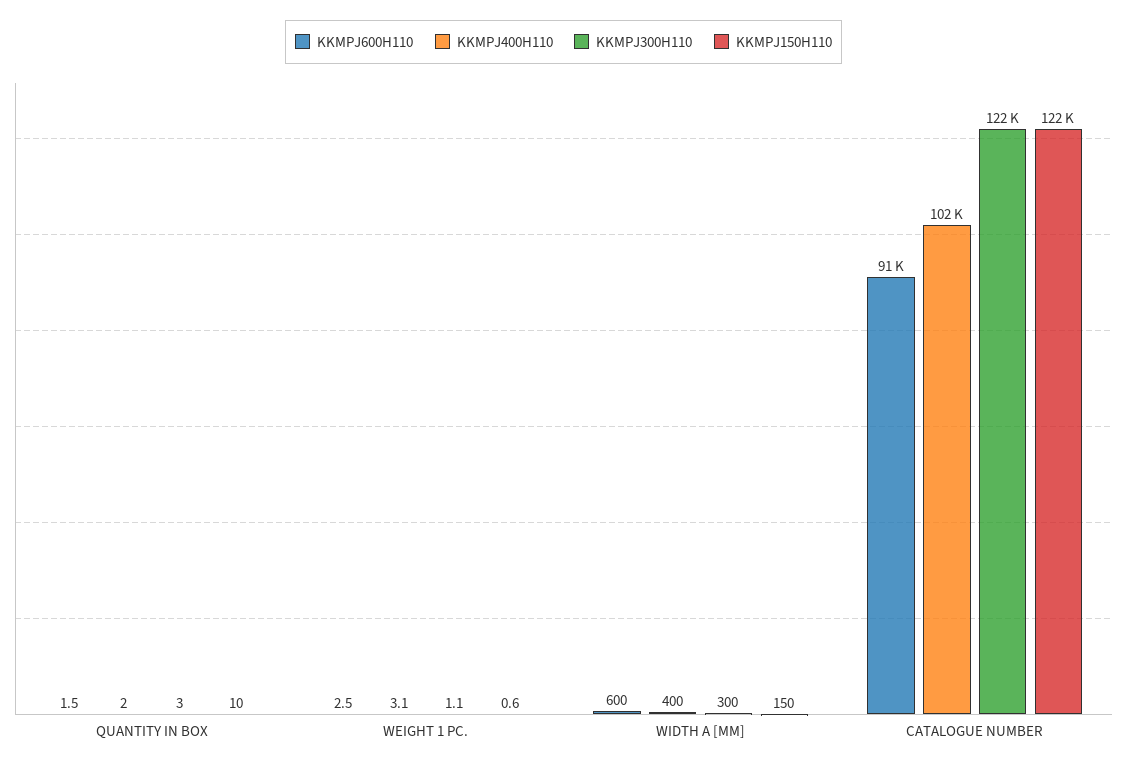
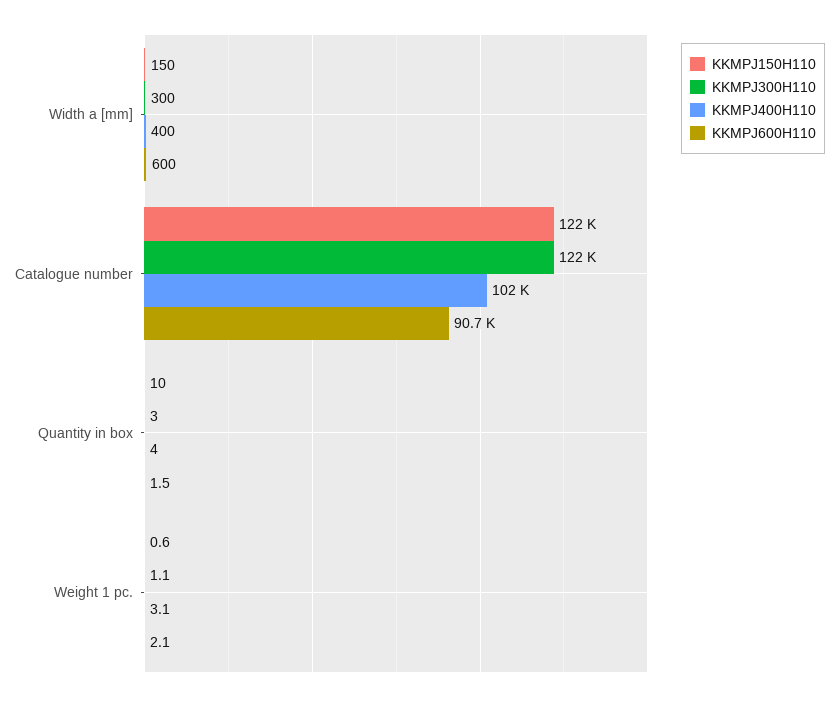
  {
    "KKMPJ600H110": {
      "QUANTITY IN BOX": 1.5,
-     "WEIGHT 1 PC.": 2.5,
+     "WEIGHT 1 PC.": 2.1,
      "WIDTH A [MM]": 600,
      "CATALOGUE NUMBER": 90700
    },
    "KKMPJ400H110": {
-     "QUANTITY IN BOX": 2,
+     "QUANTITY IN BOX": 4,
      "WEIGHT 1 PC.": 3.1,
      "WIDTH A [MM]": 400,
      "CATALOGUE NUMBER": 102000
    },
    "KKMPJ300H110": {
      "QUANTITY IN BOX": 3,
      "WEIGHT 1 PC.": 1.1,
      "WIDTH A [MM]": 300,
      "CATALOGUE NUMBER": 122000
    },
    "KKMPJ150H110": {
      "QUANTITY IN BOX": 10,
      "WEIGHT 1 PC.": 0.6,
      "WIDTH A [MM]": 150,
      "CATALOGUE NUMBER": 122000
    }
  }

